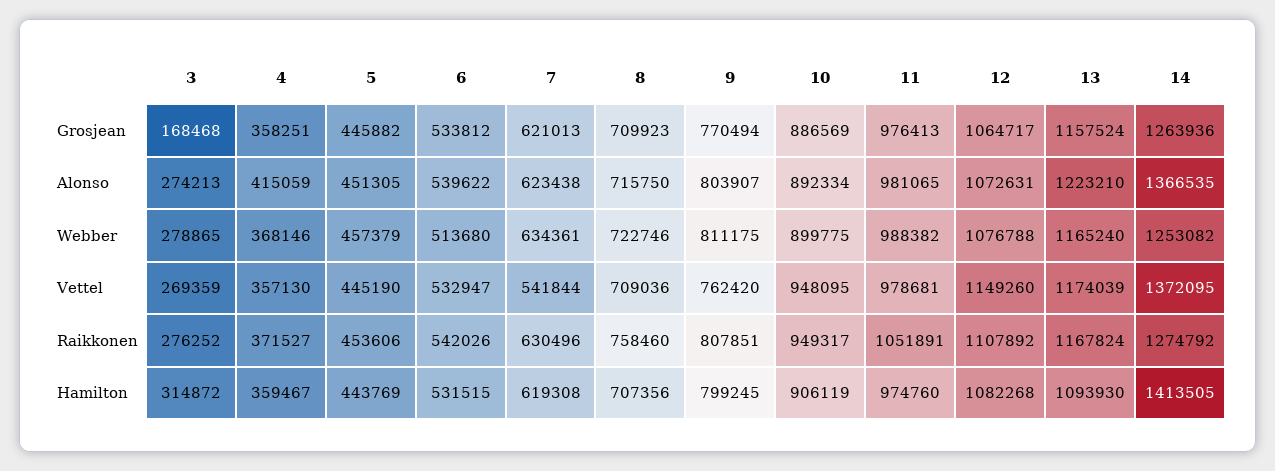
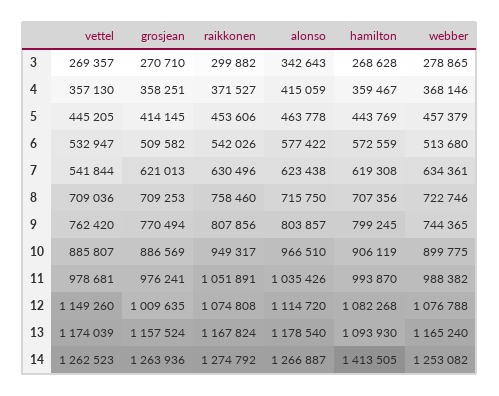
  {
    "3": {
-     "Grosjean": 168468,
+     "Grosjean": 270710,
-     "Alonso": 274213,
+     "Alonso": 342643,
      "Webber": 278865,
-     "Vettel": 269359,
+     "Vettel": 269357,
-     "Raikkonen": 276252,
+     "Raikkonen": 299882,
-     "Hamilton": 314872
+     "Hamilton": 268628
    },
    "4": {
      "Grosjean": 358251,
      "Alonso": 415059,
      "Webber": 368146,
      "Vettel": 357130,
      "Raikkonen": 371527,
      "Hamilton": 359467
    },
    "5": {
-     "Grosjean": 445882,
+     "Grosjean": 414145,
-     "Alonso": 451305,
+     "Alonso": 463778,
      "Webber": 457379,
-     "Vettel": 445190,
+     "Vettel": 445205,
      "Raikkonen": 453606,
      "Hamilton": 443769
    },
    "6": {
-     "Grosjean": 533812,
+     "Grosjean": 509582,
-     "Alonso": 539622,
+     "Alonso": 577422,
      "Webber": 513680,
      "Vettel": 532947,
      "Raikkonen": 542026,
-     "Hamilton": 531515
+     "Hamilton": 572559
    },
    "7": {
      "Grosjean": 621013,
      "Alonso": 623438,
      "Webber": 634361,
      "Vettel": 541844,
      "Raikkonen": 630496,
      "Hamilton": 619308
    },
    "8": {
-     "Grosjean": 709923,
+     "Grosjean": 709253,
      "Alonso": 715750,
      "Webber": 722746,
      "Vettel": 709036,
      "Raikkonen": 758460,
      "Hamilton": 707356
    },
    "9": {
      "Grosjean": 770494,
-     "Alonso": 803907,
+     "Alonso": 803857,
-     "Webber": 811175,
+     "Webber": 744365,
      "Vettel": 762420,
-     "Raikkonen": 807851,
+     "Raikkonen": 807856,
      "Hamilton": 799245
    },
    "10": {
      "Grosjean": 886569,
-     "Alonso": 892334,
+     "Alonso": 966510,
      "Webber": 899775,
-     "Vettel": 948095,
+     "Vettel": 885807,
      "Raikkonen": 949317,
      "Hamilton": 906119
    },
    "11": {
-     "Grosjean": 976413,
+     "Grosjean": 976241,
-     "Alonso": 981065,
+     "Alonso": 1035426,
      "Webber": 988382,
      "Vettel": 978681,
      "Raikkonen": 1051891,
-     "Hamilton": 974760
+     "Hamilton": 993870
    },
    "12": {
-     "Grosjean": 1064717,
+     "Grosjean": 1009635,
-     "Alonso": 1072631,
+     "Alonso": 1114720,
      "Webber": 1076788,
      "Vettel": 1149260,
-     "Raikkonen": 1107892,
+     "Raikkonen": 1074808,
      "Hamilton": 1082268
    },
    "13": {
      "Grosjean": 1157524,
-     "Alonso": 1223210,
+     "Alonso": 1178540,
      "Webber": 1165240,
      "Vettel": 1174039,
      "Raikkonen": 1167824,
      "Hamilton": 1093930
    },
    "14": {
      "Grosjean": 1263936,
-     "Alonso": 1366535,
+     "Alonso": 1266887,
      "Webber": 1253082,
-     "Vettel": 1372095,
+     "Vettel": 1262523,
      "Raikkonen": 1274792,
      "Hamilton": 1413505
    }
  }

